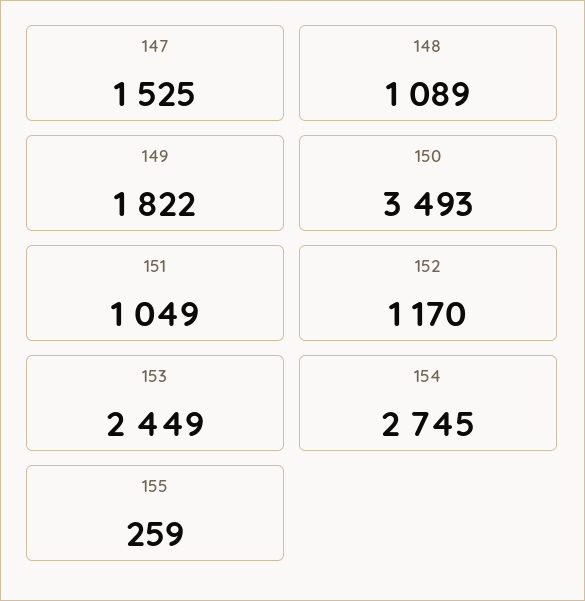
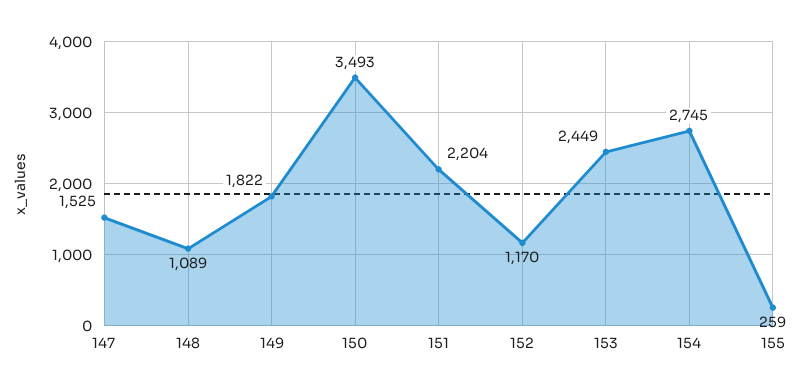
  {
    "147": 1525,
    "148": 1089,
    "149": 1822,
    "150": 3493,
-   "151": 1049,
+   "151": 2204,
    "152": 1170,
    "153": 2449,
    "154": 2745,
    "155": 259
  }

